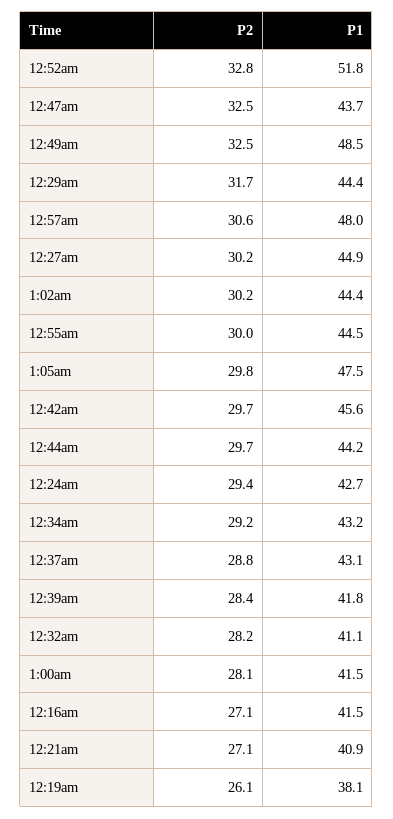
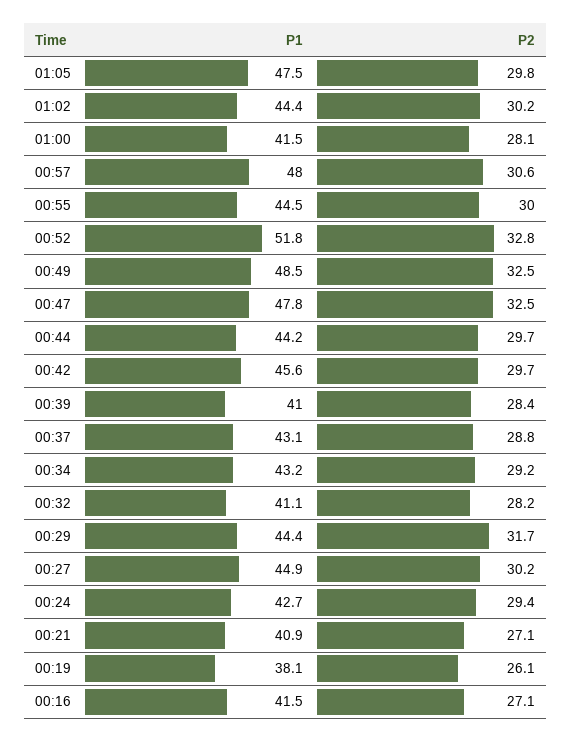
  {
    "P2": {
      "12:52am": 32.8,
      "12:47am": 32.5,
      "12:49am": 32.5,
      "12:29am": 31.7,
      "12:57am": 30.6,
      "12:27am": 30.2,
      "1:02am": 30.2,
      "12:55am": 30,
      "1:05am": 29.8,
      "12:42am": 29.7,
      "12:44am": 29.7,
      "12:24am": 29.4,
      "12:34am": 29.2,
      "12:37am": 28.8,
      "12:39am": 28.4,
      "12:32am": 28.2,
      "1:00am": 28.1,
      "12:16am": 27.1,
      "12:21am": 27.1,
      "12:19am": 26.1
    },
    "P1": {
      "12:52am": 51.8,
-     "12:47am": 43.7,
+     "12:47am": 47.8,
      "12:49am": 48.5,
      "12:29am": 44.4,
      "12:57am": 48,
      "12:27am": 44.9,
      "1:02am": 44.4,
      "12:55am": 44.5,
      "1:05am": 47.5,
      "12:42am": 45.6,
      "12:44am": 44.2,
      "12:24am": 42.7,
      "12:34am": 43.2,
      "12:37am": 43.1,
-     "12:39am": 41.8,
+     "12:39am": 41,
      "12:32am": 41.1,
      "1:00am": 41.5,
      "12:16am": 41.5,
      "12:21am": 40.9,
      "12:19am": 38.1
    }
  }

